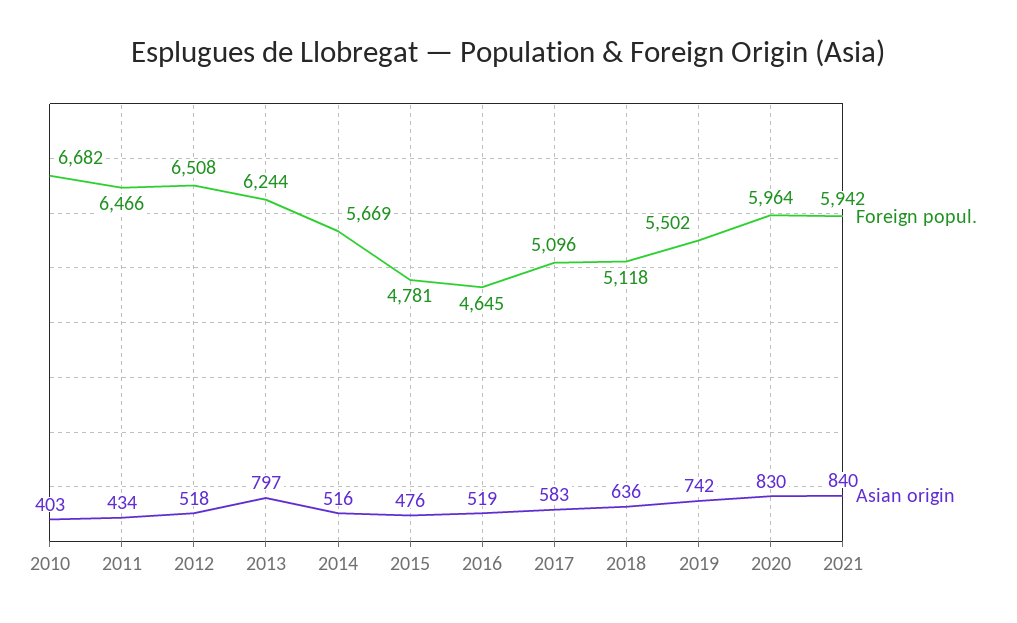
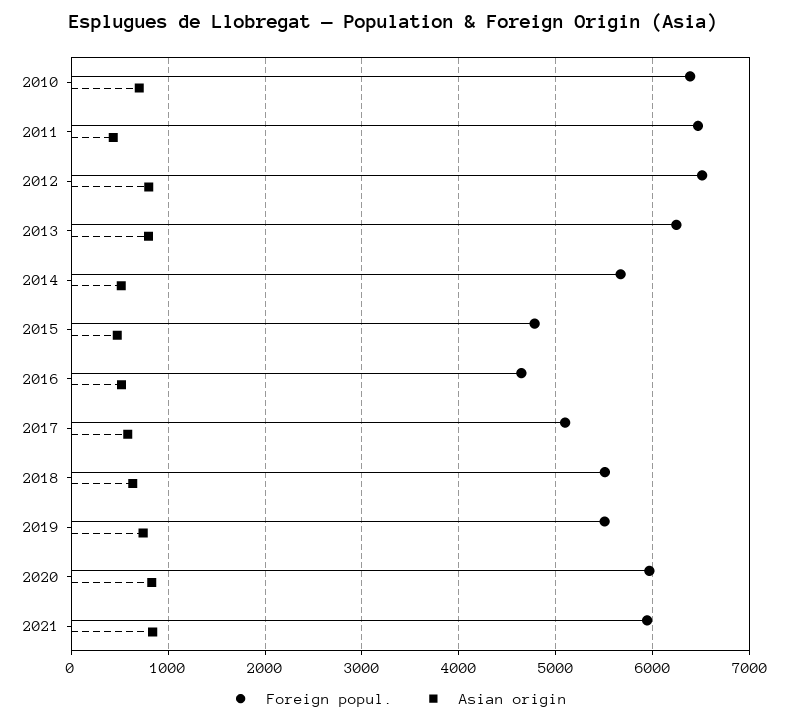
  {
    "Foreign popul.": {
-     "2010": 6682,
+     "2010": 6400,
      "2011": 6466,
      "2012": 6508,
      "2013": 6244,
      "2014": 5669,
      "2015": 4781,
      "2016": 4645,
      "2017": 5096,
-     "2018": 5118,
+     "2018": 5500,
      "2019": 5502,
      "2020": 5964,
      "2021": 5942
    },
    "Asian origin": {
-     "2010": 403,
+     "2010": 700,
      "2011": 434,
-     "2012": 518,
+     "2012": 800,
      "2013": 797,
      "2014": 516,
      "2015": 476,
      "2016": 519,
      "2017": 583,
      "2018": 636,
      "2019": 742,
      "2020": 830,
      "2021": 840
    }
  }

